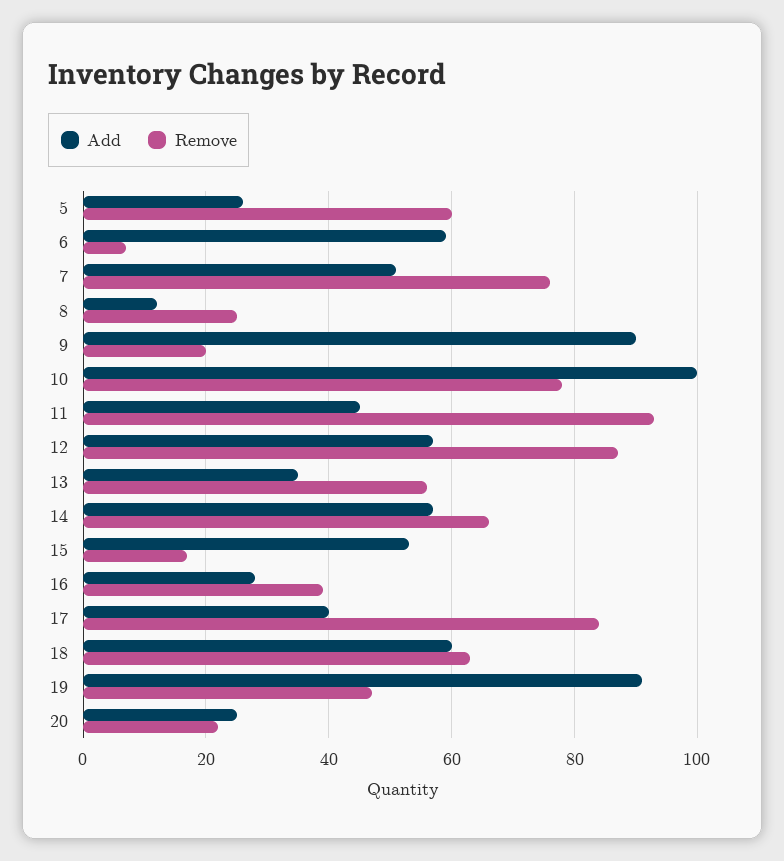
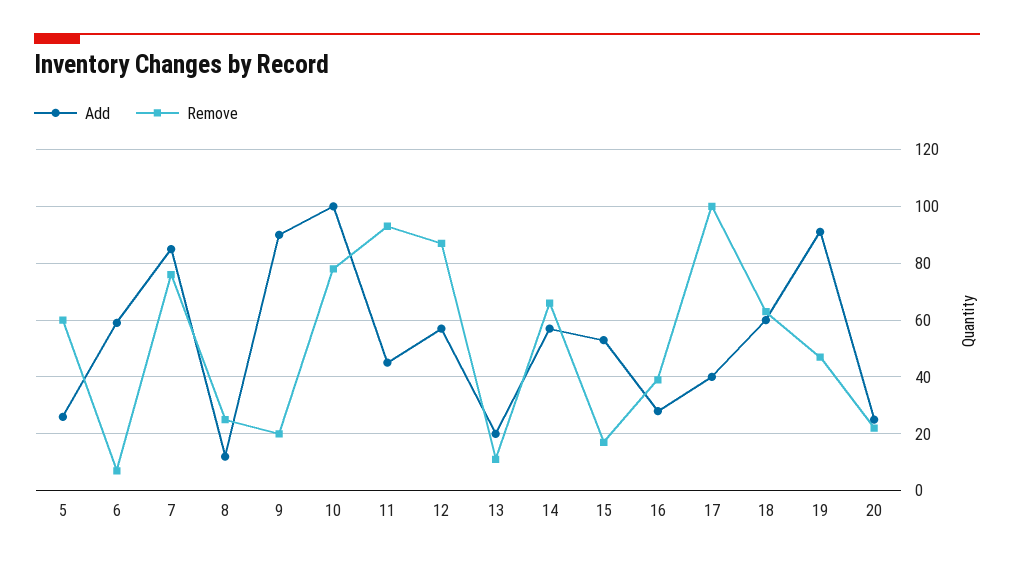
  {
    "Add": {
      "5": 25,
      "6": 60,
-     "7": 50,
+     "7": 85,
      "8": 10,
      "9": 90,
      "10": 100,
      "11": 45,
      "12": 55,
-     "13": 35,
+     "13": 20,
      "14": 55,
      "15": 55,
      "16": 30,
      "17": 40,
      "18": 60,
      "19": 90,
      "20": 25
    },
    "Remove": {
      "5": 60,
      "6": 5,
      "7": 75,
      "8": 25,
      "9": 20,
      "10": 80,
      "11": 95,
      "12": 85,
-     "13": 55,
+     "13": 10,
      "14": 65,
      "15": 15,
      "16": 40,
-     "17": 85,
+     "17": 100,
      "18": 65,
      "19": 45,
      "20": 20
    }
  }

